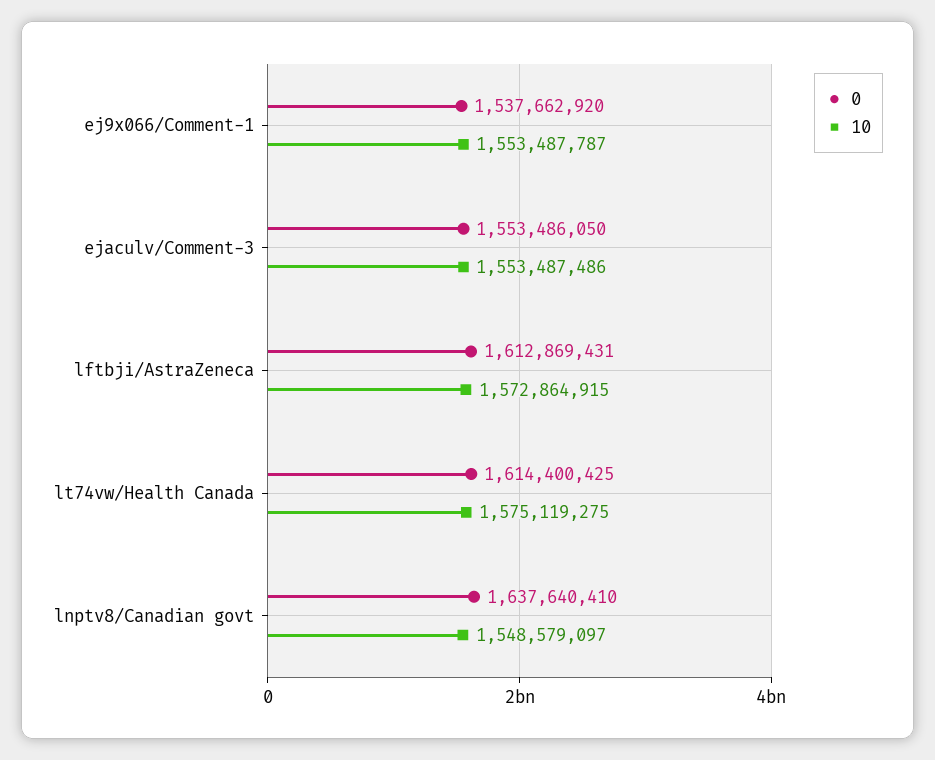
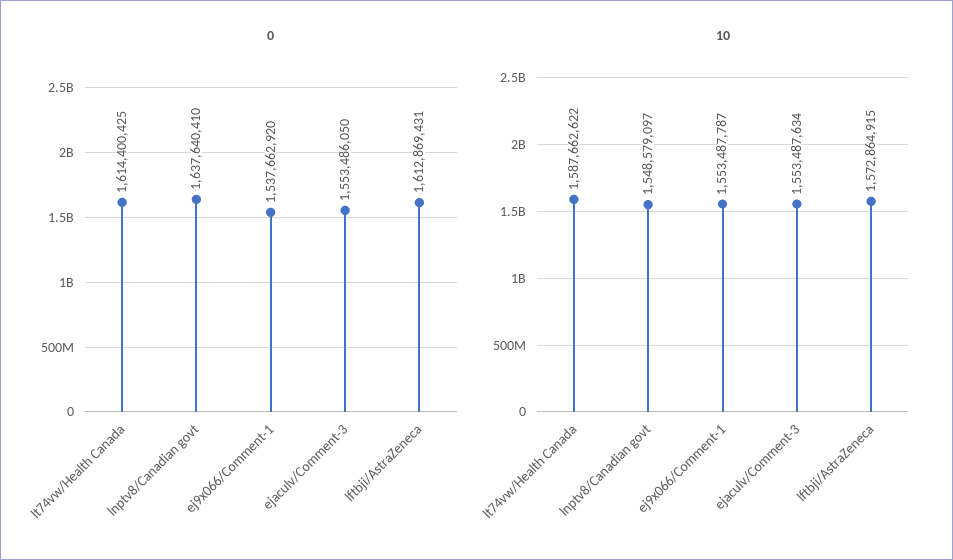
  {
    "0": {
      "ej9x066/Comment-1": 1537662920,
      "ejaculv/Comment-3": 1553486050,
      "lftbji/AstraZeneca": 1612869431,
      "lt74vw/Health Canada": 1614400425,
      "lnptv8/Canadian govt": 1637640410
    },
    "10": {
      "ej9x066/Comment-1": 1553487787,
-     "ejaculv/Comment-3": 1553487486,
+     "ejaculv/Comment-3": 1553487634,
      "lftbji/AstraZeneca": 1572864915,
-     "lt74vw/Health Canada": 1575119275,
+     "lt74vw/Health Canada": 1587662622,
      "lnptv8/Canadian govt": 1548579097
    }
  }

